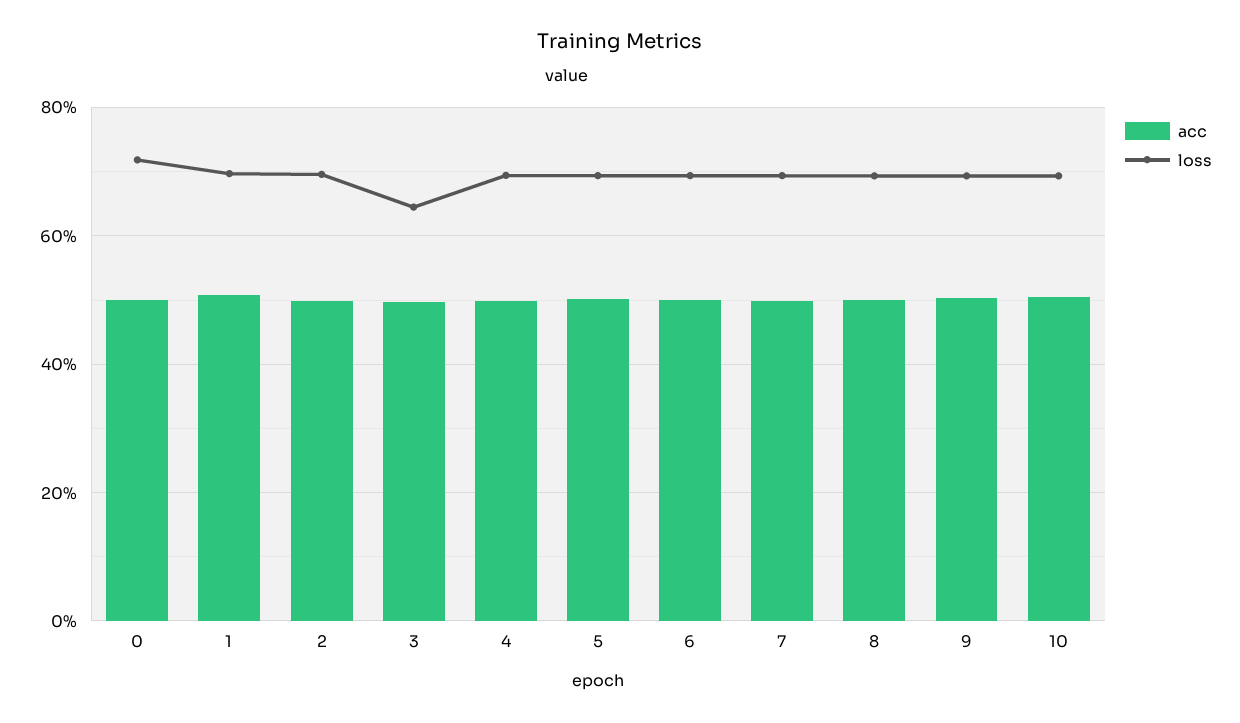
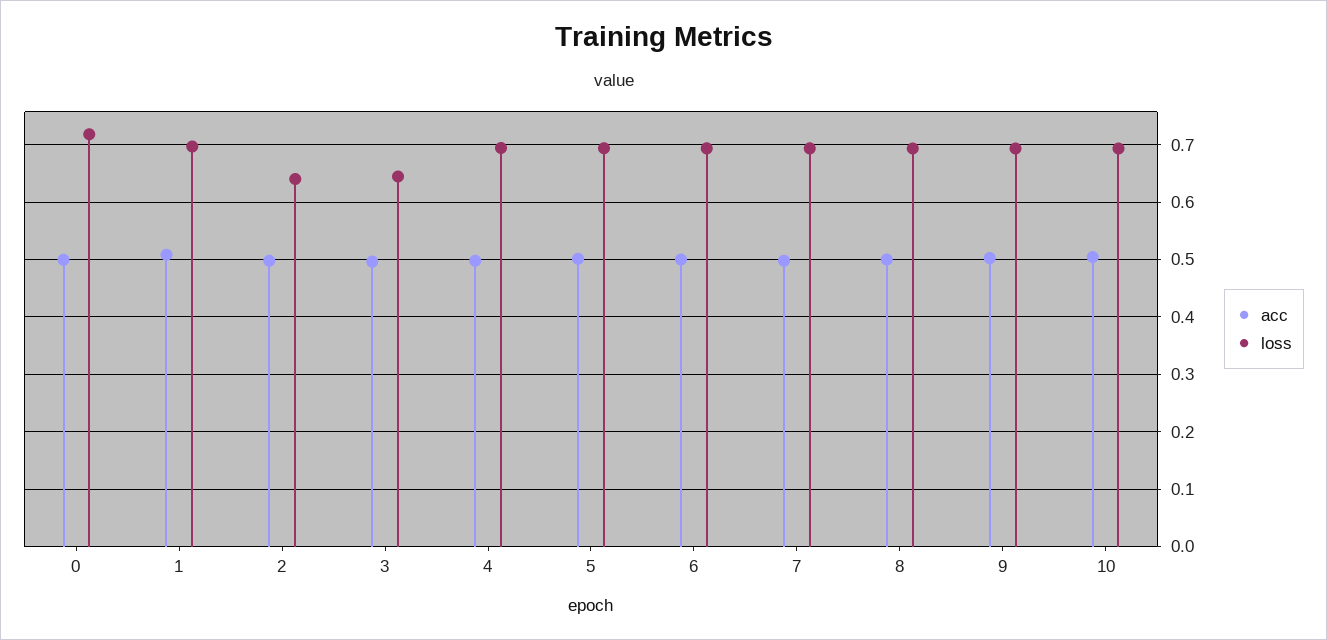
  {
    "acc": {
      "0": 0.5,
      "1": 0.5,
      "2": 0.5,
      "3": 0.5,
      "4": 0.5,
      "5": 0.5,
      "6": 0.5,
      "7": 0.5,
      "8": 0.5,
      "9": 0.5,
      "10": 0.5
    },
    "loss": {
      "0": 0.72,
      "1": 0.7,
-     "2": 0.7,
+     "2": 0.64,
      "3": 0.64,
      "4": 0.7,
      "5": 0.7,
      "6": 0.7,
      "7": 0.7,
      "8": 0.7,
      "9": 0.7,
      "10": 0.7
    }
  }

